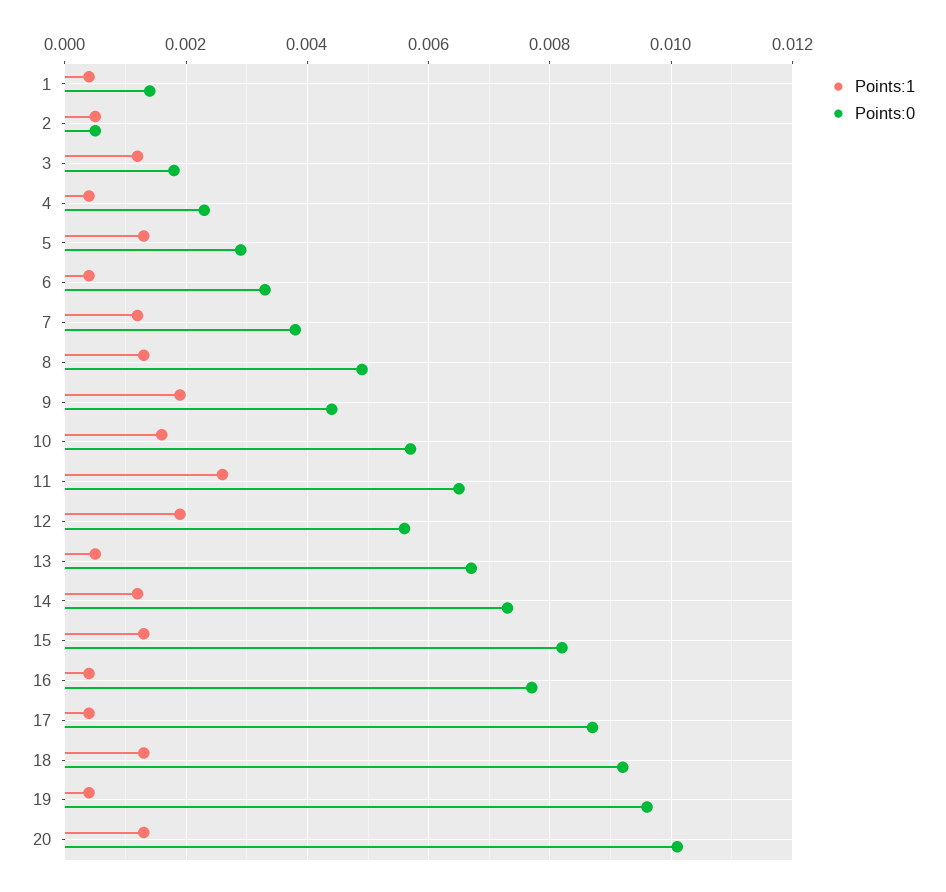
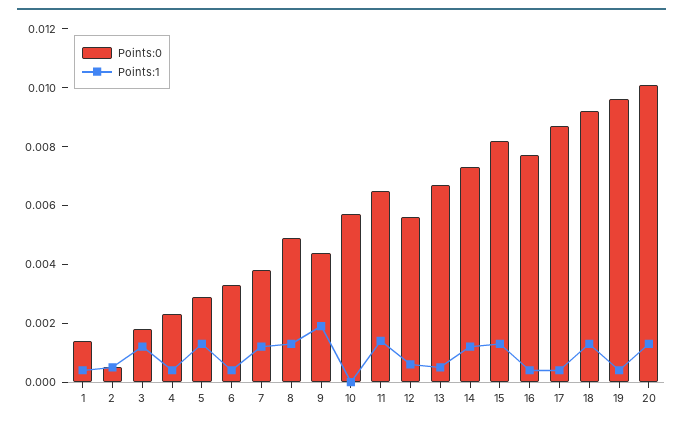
  {
    "Points:1": {
      "1": 0.0005,
      "2": 0.0005,
      "3": 0.001,
      "4": 0.0005,
      "5": 0.0015,
      "6": 0.0005,
      "7": 0.001,
      "8": 0.0015,
      "9": 0.002,
-     "10": 0.0015,
+     "10": 0,
-     "11": 0.0025,
+     "11": 0.0015,
-     "12": 0.002,
+     "12": 0.0005,
      "13": 0.0005,
      "14": 0.001,
      "15": 0.0015,
      "16": 0.0005,
      "17": 0.0005,
      "18": 0.0015,
      "19": 0.0005,
      "20": 0.0015
    },
    "Points:0": {
      "1": 0.0015,
      "2": 0.0005,
      "3": 0.002,
      "4": 0.0025,
      "5": 0.003,
      "6": 0.0035,
      "7": 0.004,
      "8": 0.005,
      "9": 0.0045,
      "10": 0.0055,
      "11": 0.0065,
      "12": 0.0055,
      "13": 0.0065,
      "14": 0.0075,
      "15": 0.008,
      "16": 0.0075,
      "17": 0.0085,
      "18": 0.009,
      "19": 0.0095,
      "20": 0.01
    }
  }

